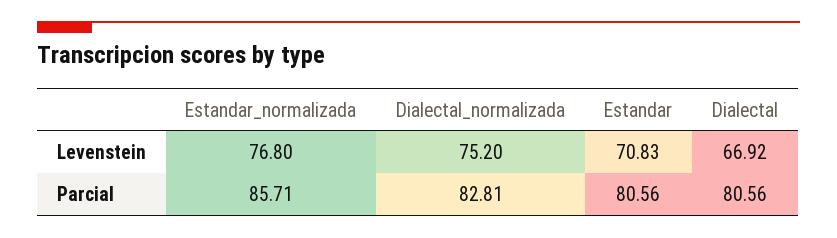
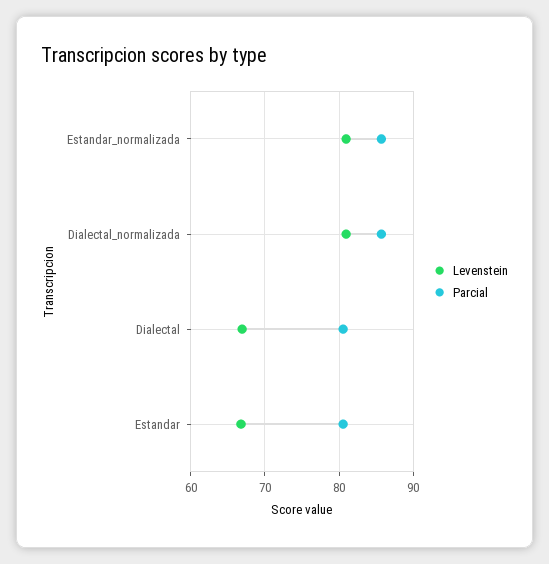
  {
    "Levenstein": {
-     "Estandar_normalizada": 76.8,
+     "Estandar_normalizada": 81,
-     "Dialectal_normalizada": 75.2,
+     "Dialectal_normalizada": 81,
-     "Estandar": 70.83,
+     "Estandar": 67,
      "Dialectal": 66.92
    },
    "Parcial": {
      "Estandar_normalizada": 85.71,
-     "Dialectal_normalizada": 82.81,
+     "Dialectal_normalizada": 86,
      "Estandar": 80.56,
      "Dialectal": 80.56
    }
  }

